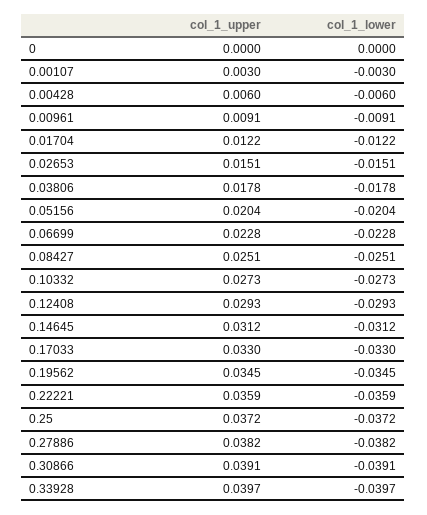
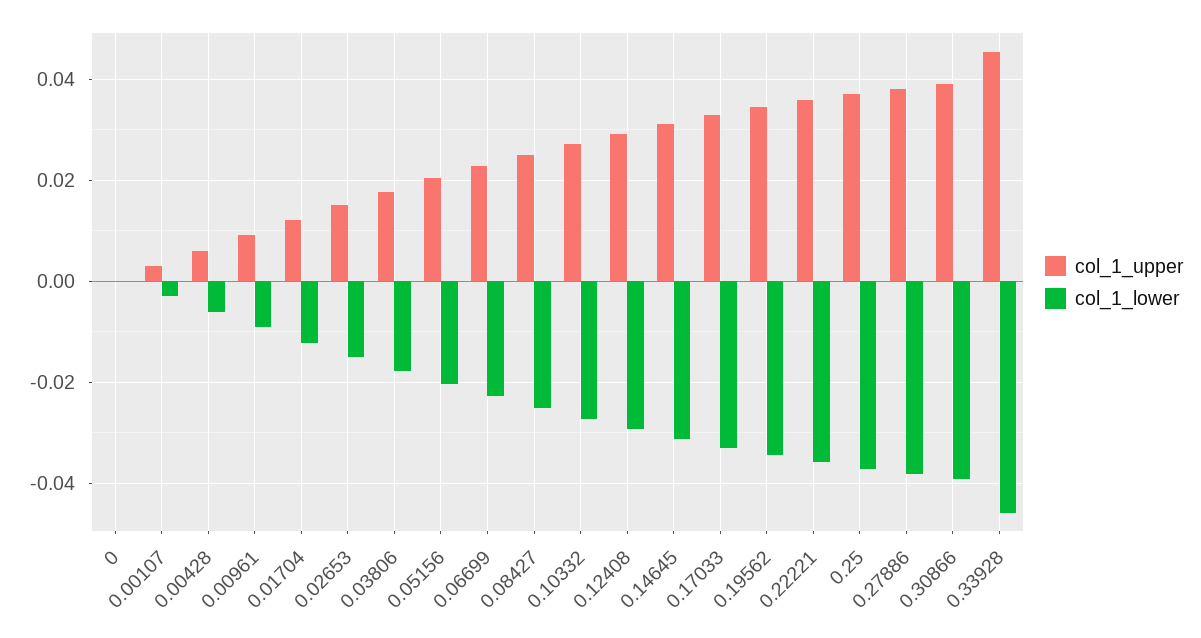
  {
    "col_1_upper": {
      "0": 0,
      "0.00107": 0.003,
      "0.00428": 0.006,
      "0.00961": 0.0091,
      "0.01704": 0.0122,
      "0.02653": 0.0151,
      "0.03806": 0.0178,
      "0.05156": 0.0204,
      "0.06699": 0.0228,
      "0.08427": 0.0251,
      "0.10332": 0.0273,
      "0.12408": 0.0293,
      "0.14645": 0.0312,
      "0.17033": 0.033,
      "0.19562": 0.0345,
      "0.22221": 0.0359,
      "0.25": 0.0372,
      "0.27886": 0.0382,
      "0.30866": 0.0391,
-     "0.33928": 0.0397
+     "0.33928": 0.046
    },
    "col_1_lower": {
      "0": 0,
      "0.00107": -0.003,
      "0.00428": -0.006,
      "0.00961": -0.0091,
      "0.01704": -0.0122,
      "0.02653": -0.0151,
      "0.03806": -0.0178,
      "0.05156": -0.0204,
      "0.06699": -0.0228,
      "0.08427": -0.0251,
      "0.10332": -0.0273,
      "0.12408": -0.0293,
      "0.14645": -0.0312,
      "0.17033": -0.033,
      "0.19562": -0.0345,
      "0.22221": -0.0359,
      "0.25": -0.0372,
      "0.27886": -0.0382,
      "0.30866": -0.0391,
-     "0.33928": -0.0397
+     "0.33928": -0.046
    }
  }

